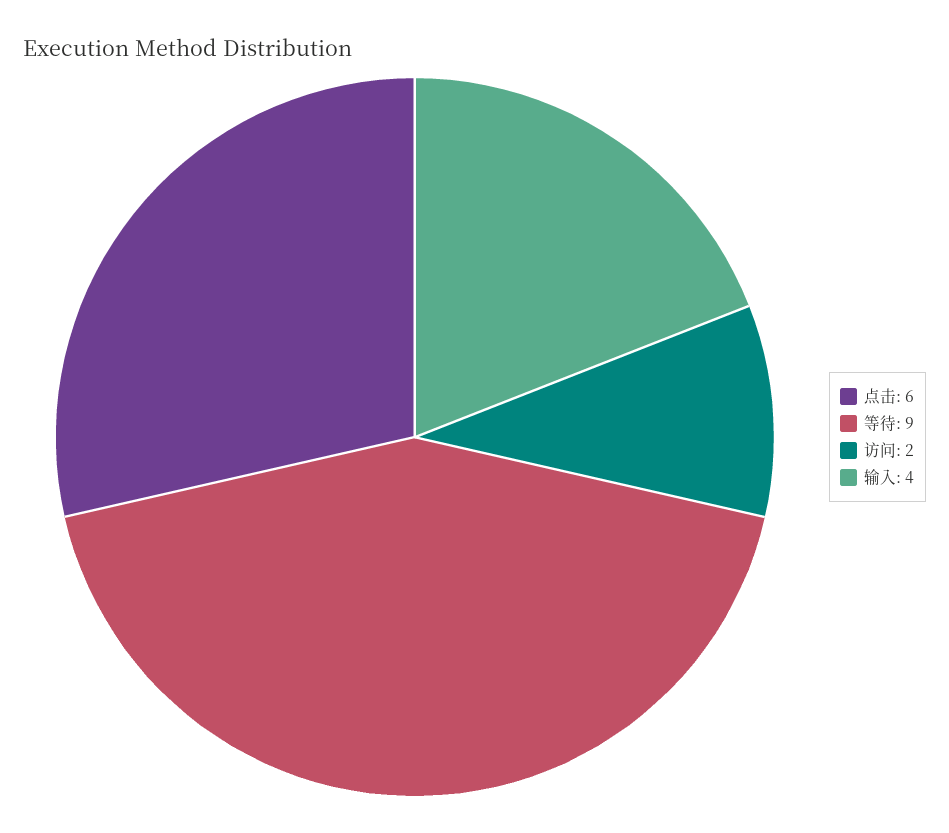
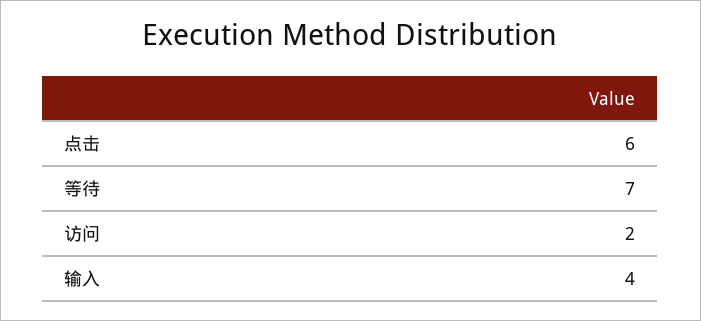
  {
    "点击": 6,
-   "等待": 9,
+   "等待": 7,
    "访问": 2,
    "输入": 4
  }

